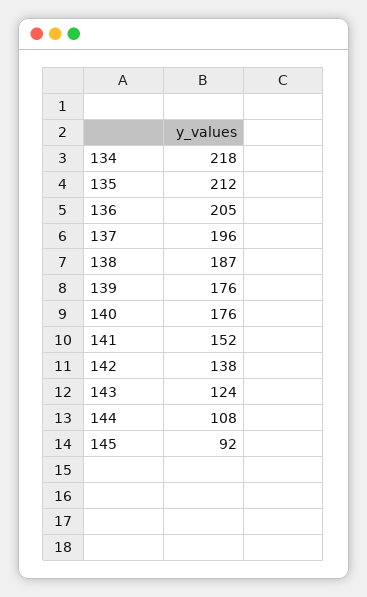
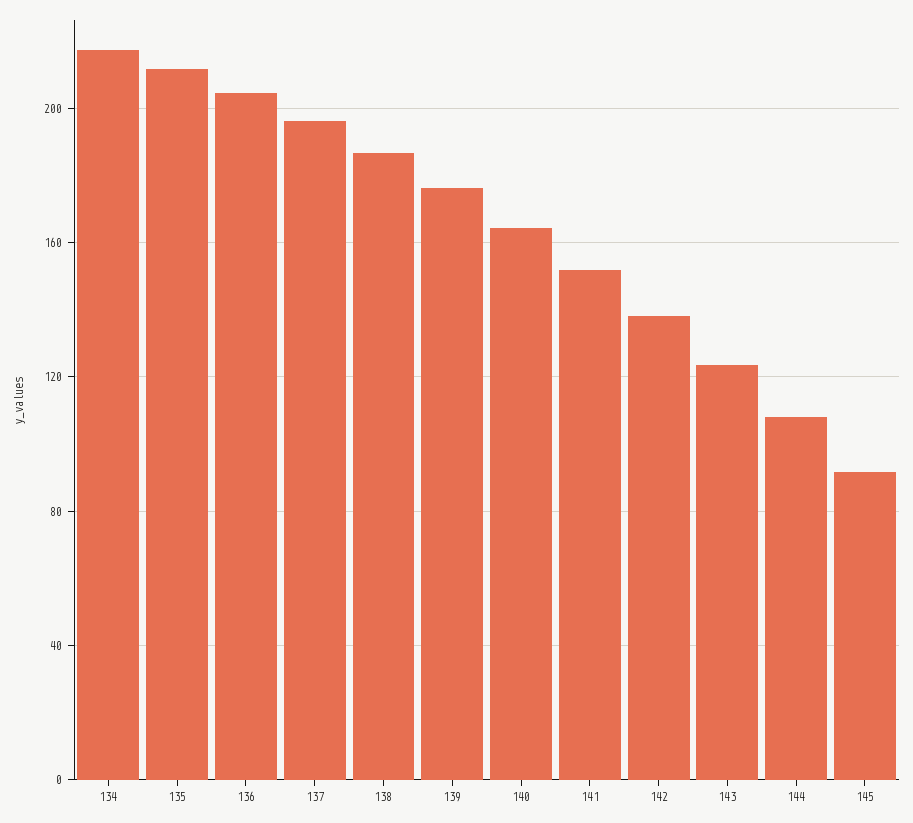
  {
    "134": 218,
    "135": 212,
    "136": 205,
    "137": 196,
    "138": 187,
    "139": 176,
-   "140": 176,
+   "140": 165,
    "141": 152,
    "142": 138,
    "143": 124,
    "144": 108,
    "145": 92
  }

